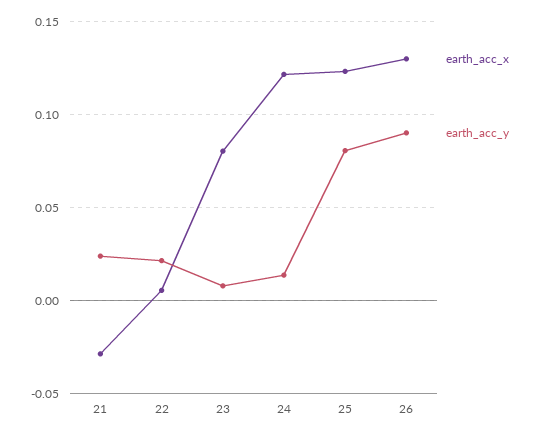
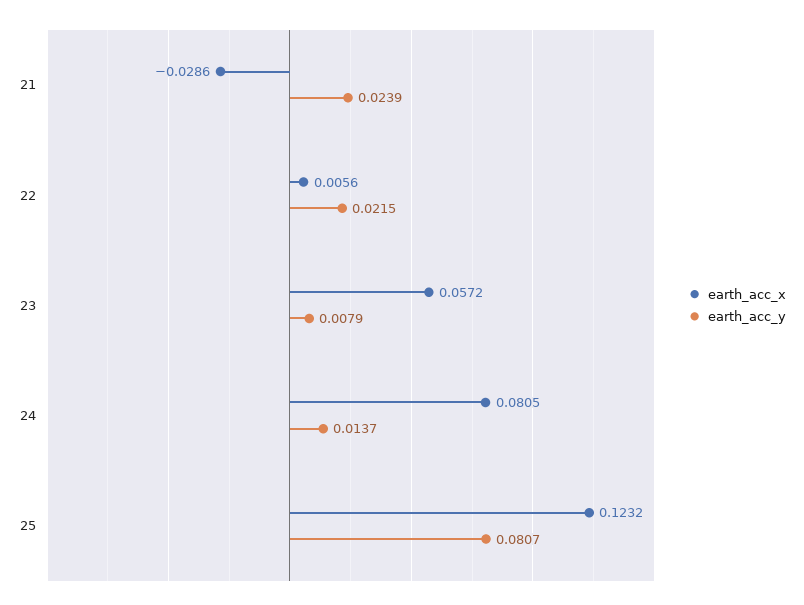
  {
    "earth_acc_x": {
      "21": -0.0286,
      "22": 0.0056,
-     "23": 0.08,
+     "23": 0.0572,
-     "24": 0.12,
+     "24": 0.0805,
-     "25": 0.1232,
+     "25": 0.1232
-     "26": 0.13
    },
    "earth_acc_y": {
      "21": 0.0239,
      "22": 0.0215,
      "23": 0.0079,
      "24": 0.0137,
-     "25": 0.0807,
+     "25": 0.0807
-     "26": 0.09
    }
  }

